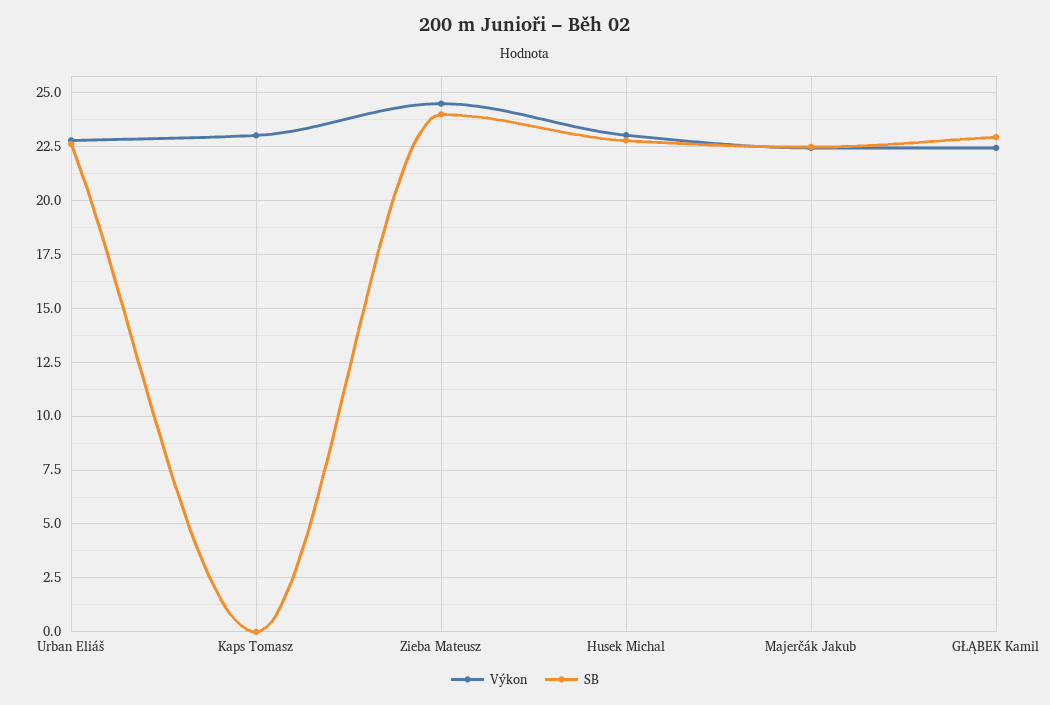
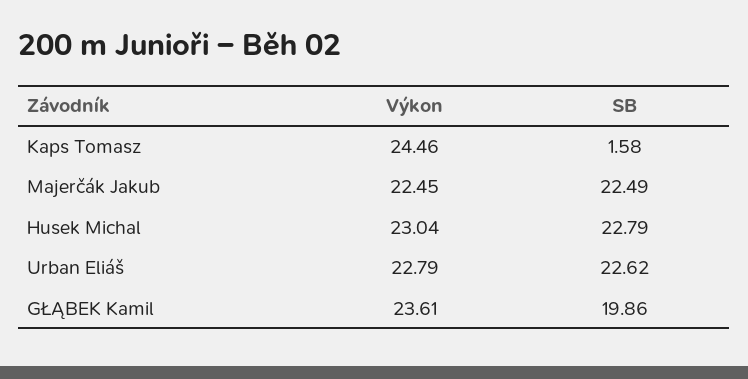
  {
    "Výkon": {
      "Urban Eliáš": 22.79,
-     "Kaps Tomasz": 23,
+     "Kaps Tomasz": 24.46,
-     "Zieba Mateusz": 24.5,
      "Husek Michal": 23.04,
      "Majerčák Jakub": 22.45,
-     "GŁĄBEK Kamil": 22.5
+     "GŁĄBEK Kamil": 23.61
    },
    "SB": {
      "Urban Eliáš": 22.62,
-     "Kaps Tomasz": 0,
+     "Kaps Tomasz": 1.58,
-     "Zieba Mateusz": 24,
      "Husek Michal": 22.79,
      "Majerčák Jakub": 22.49,
-     "GŁĄBEK Kamil": 23
+     "GŁĄBEK Kamil": 19.86
    }
  }

